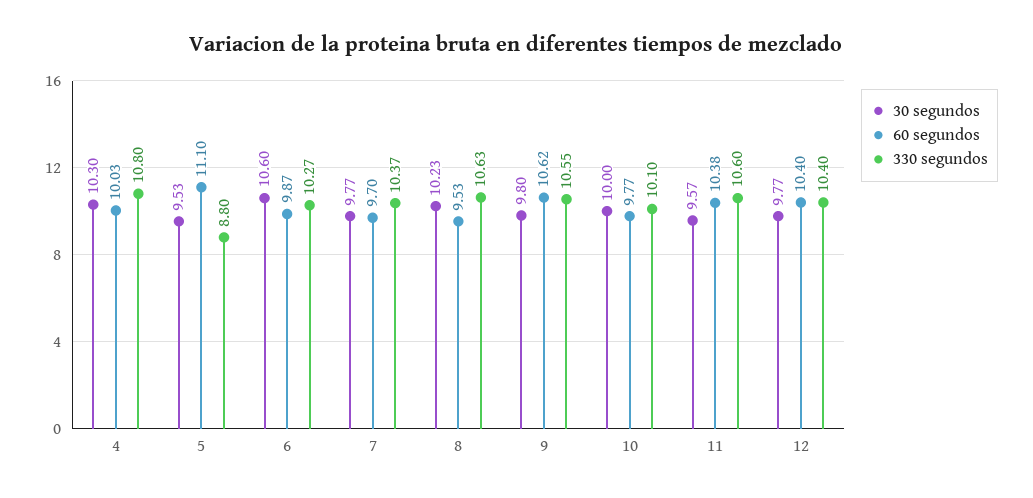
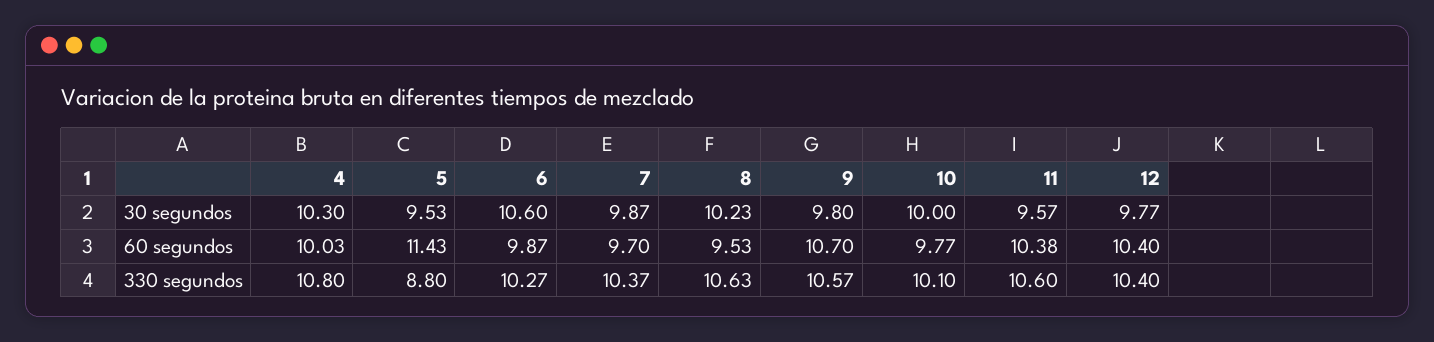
  {
    "30 segundos": {
      "4": 10.3,
      "5": 9.53,
      "6": 10.6,
-     "7": 9.77,
+     "7": 9.87,
      "8": 10.23,
      "9": 9.8,
      "10": 10,
      "11": 9.57,
      "12": 9.77
    },
    "60 segundos": {
      "4": 10.03,
-     "5": 11.1,
+     "5": 11.43,
      "6": 9.87,
      "7": 9.7,
      "8": 9.53,
-     "9": 10.62,
+     "9": 10.7,
      "10": 9.77,
      "11": 10.38,
      "12": 10.4
    },
    "330 segundos": {
      "4": 10.8,
      "5": 8.8,
      "6": 10.27,
      "7": 10.37,
      "8": 10.63,
-     "9": 10.55,
+     "9": 10.57,
      "10": 10.1,
      "11": 10.6,
      "12": 10.4
    }
  }

